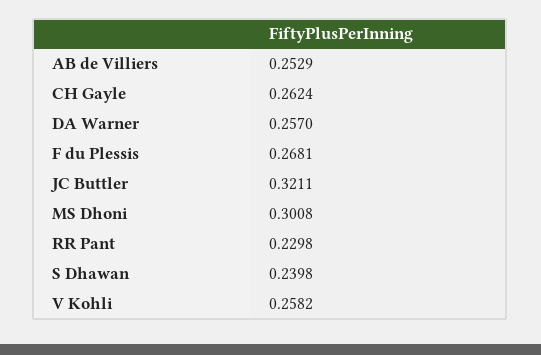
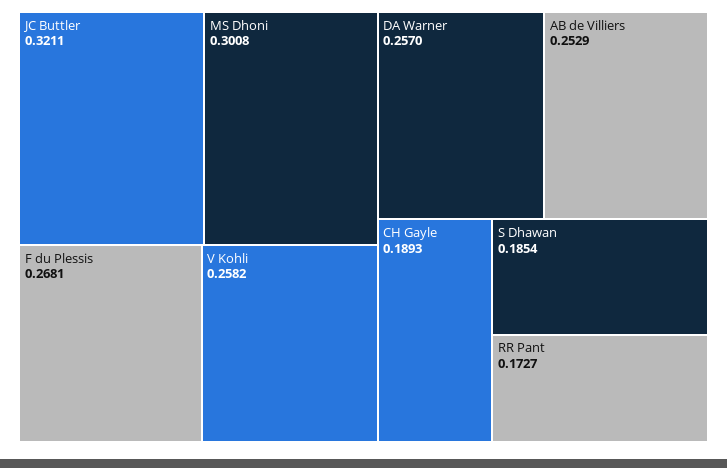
  {
    "AB de Villiers": 0.2529,
-   "CH Gayle": 0.2624,
+   "CH Gayle": 0.1893,
    "DA Warner": 0.257,
    "F du Plessis": 0.2681,
    "JC Buttler": 0.3211,
    "MS Dhoni": 0.3008,
-   "RR Pant": 0.2298,
+   "RR Pant": 0.1727,
-   "S Dhawan": 0.2398,
+   "S Dhawan": 0.1854,
    "V Kohli": 0.2582
  }

